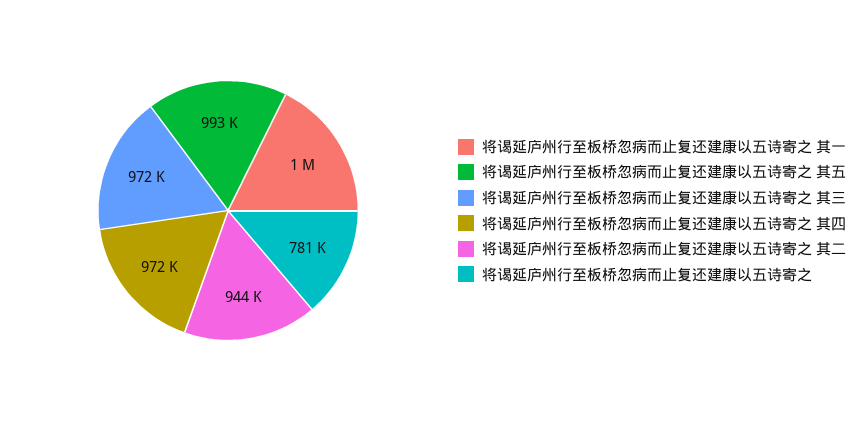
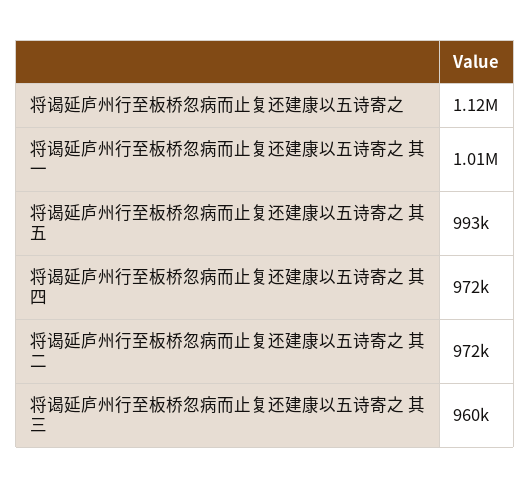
  {
    "将谒延庐州行至板桥忽病而止复还建康以五诗寄之 其一": 1010000,
    "将谒延庐州行至板桥忽病而止复还建康以五诗寄之 其五": 993000,
-   "将谒延庐州行至板桥忽病而止复还建康以五诗寄之 其三": 972000,
+   "将谒延庐州行至板桥忽病而止复还建康以五诗寄之 其三": 960000,
    "将谒延庐州行至板桥忽病而止复还建康以五诗寄之 其四": 972000,
-   "将谒延庐州行至板桥忽病而止复还建康以五诗寄之 其二": 944000,
+   "将谒延庐州行至板桥忽病而止复还建康以五诗寄之 其二": 972000,
-   "将谒延庐州行至板桥忽病而止复还建康以五诗寄之": 781000
+   "将谒延庐州行至板桥忽病而止复还建康以五诗寄之": 1120000
  }

